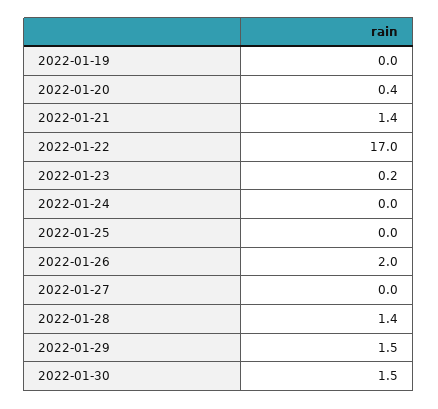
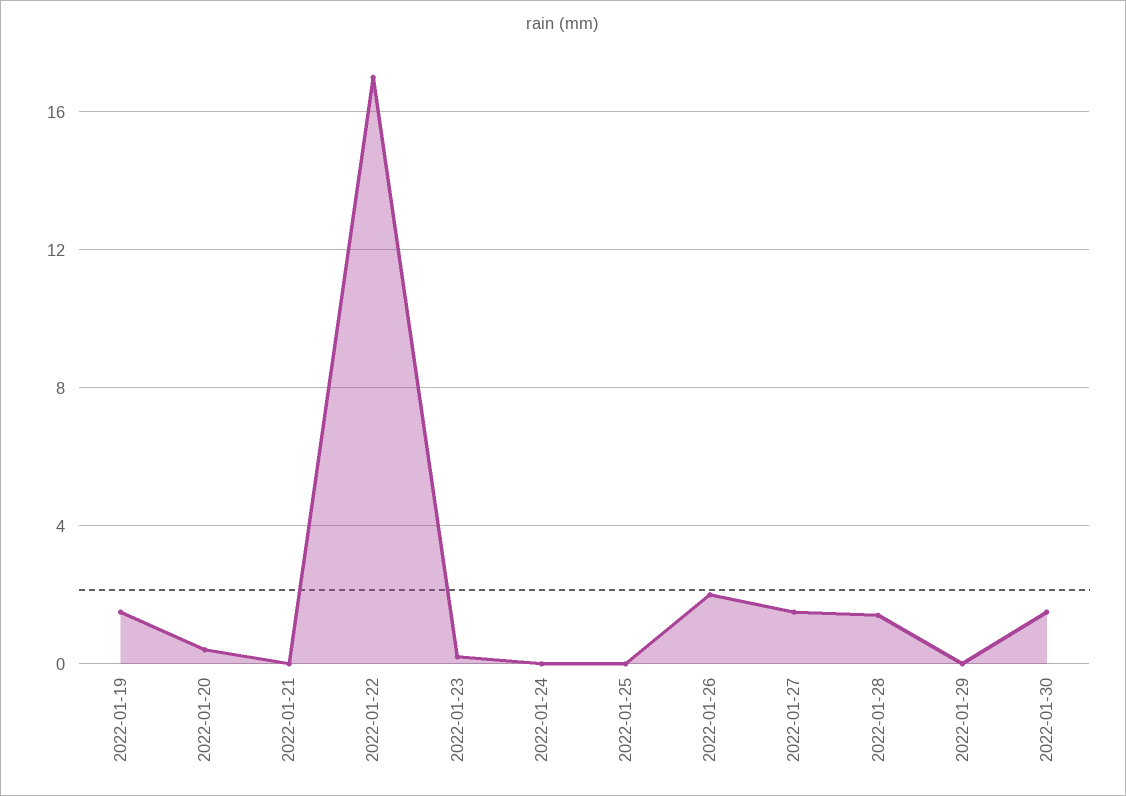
  {
-   "2022-01-19": 0,
+   "2022-01-19": 1.5,
    "2022-01-20": 0.4,
-   "2022-01-21": 1.4,
+   "2022-01-21": 0,
    "2022-01-22": 17,
    "2022-01-23": 0.2,
    "2022-01-24": 0,
    "2022-01-25": 0,
    "2022-01-26": 2,
-   "2022-01-27": 0,
+   "2022-01-27": 1.5,
    "2022-01-28": 1.4,
-   "2022-01-29": 1.5,
+   "2022-01-29": 0,
    "2022-01-30": 1.5
  }

